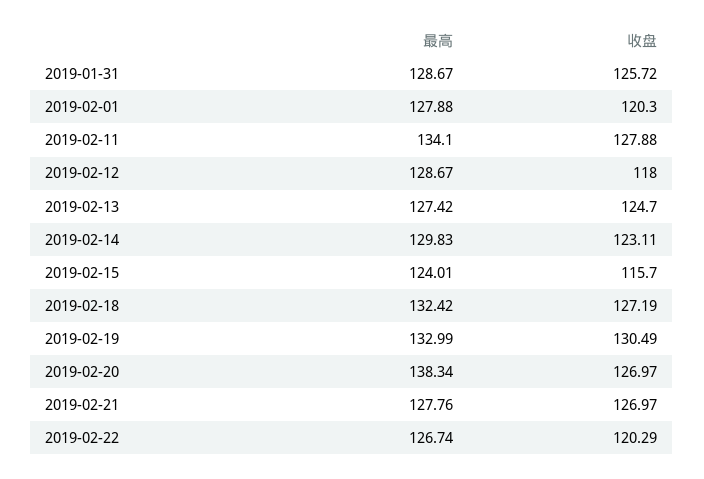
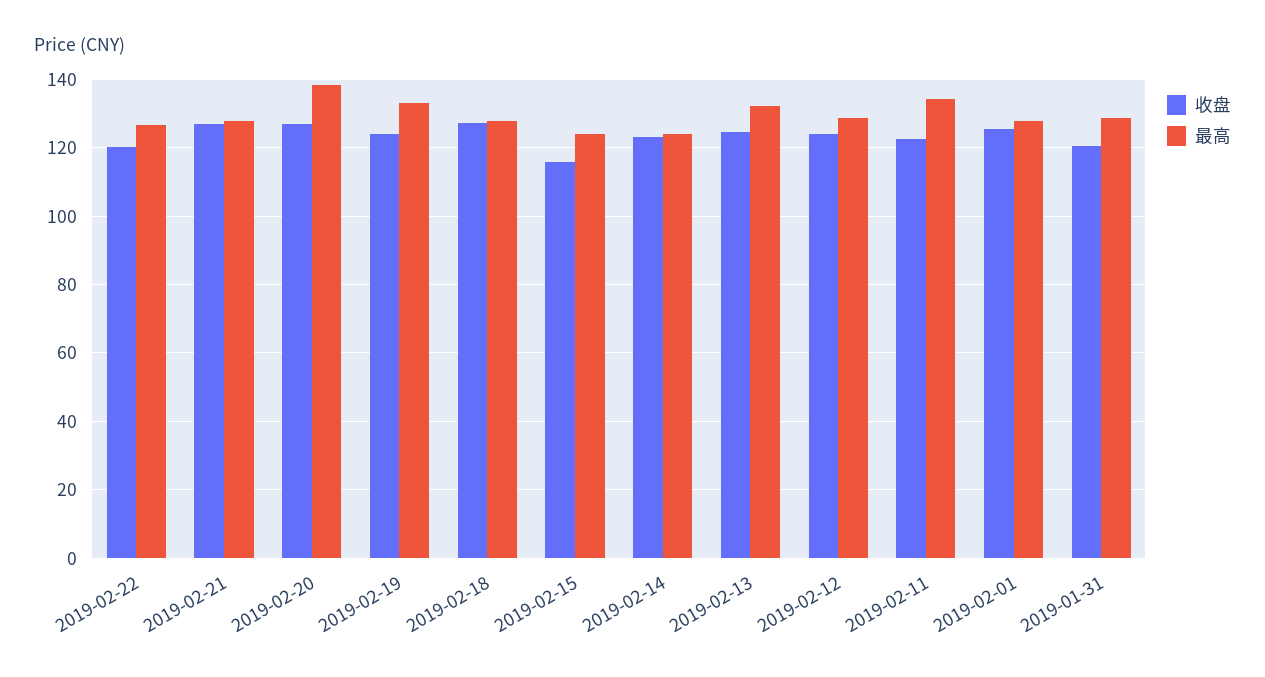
  {
    "最高": {
      "2019-01-31": 128.67,
      "2019-02-01": 127.88,
      "2019-02-11": 134.1,
      "2019-02-12": 128.67,
-     "2019-02-13": 127.42,
+     "2019-02-13": 132,
-     "2019-02-14": 129.83,
+     "2019-02-14": 124,
      "2019-02-15": 124.01,
-     "2019-02-18": 132.42,
+     "2019-02-18": 128,
      "2019-02-19": 132.99,
      "2019-02-20": 138.34,
      "2019-02-21": 127.76,
      "2019-02-22": 126.74
    },
    "收盘": {
-     "2019-01-31": 125.72,
+     "2019-01-31": 120,
-     "2019-02-01": 120.3,
+     "2019-02-01": 126,
-     "2019-02-11": 127.88,
+     "2019-02-11": 122,
-     "2019-02-12": 118,
+     "2019-02-12": 124,
      "2019-02-13": 124.7,
      "2019-02-14": 123.11,
      "2019-02-15": 115.7,
      "2019-02-18": 127.19,
-     "2019-02-19": 130.49,
+     "2019-02-19": 124,
      "2019-02-20": 126.97,
      "2019-02-21": 126.97,
      "2019-02-22": 120.29
    }
  }

